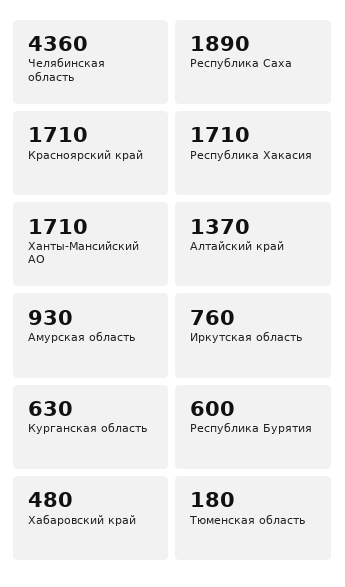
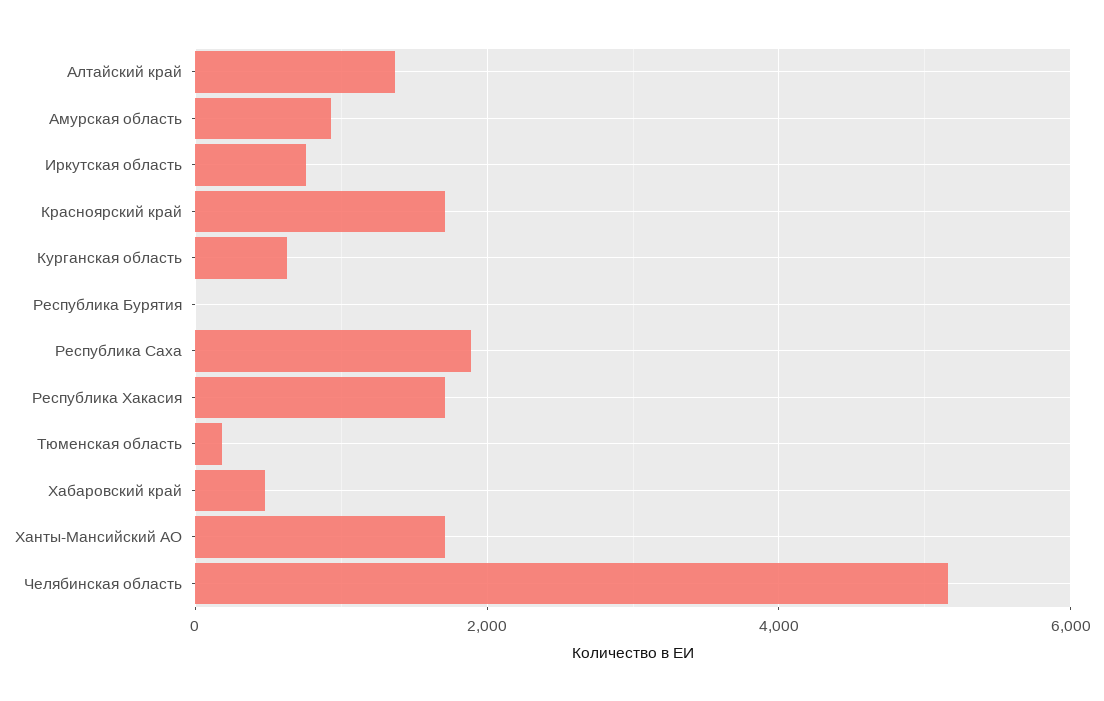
  {
-   "Челябинская область": 4360,
+   "Челябинская область": 5200,
    "Республика Саха": 1890,
    "Красноярский край": 1710,
    "Республика Хакасия": 1710,
    "Ханты-Мансийский АО": 1710,
    "Алтайский край": 1370,
    "Амурская область": 930,
    "Иркутская область": 760,
    "Курганская область": 630,
-   "Республика Бурятия": 600,
+   "Республика Бурятия": 0,
    "Хабаровский край": 480,
    "Тюменская область": 180
  }

